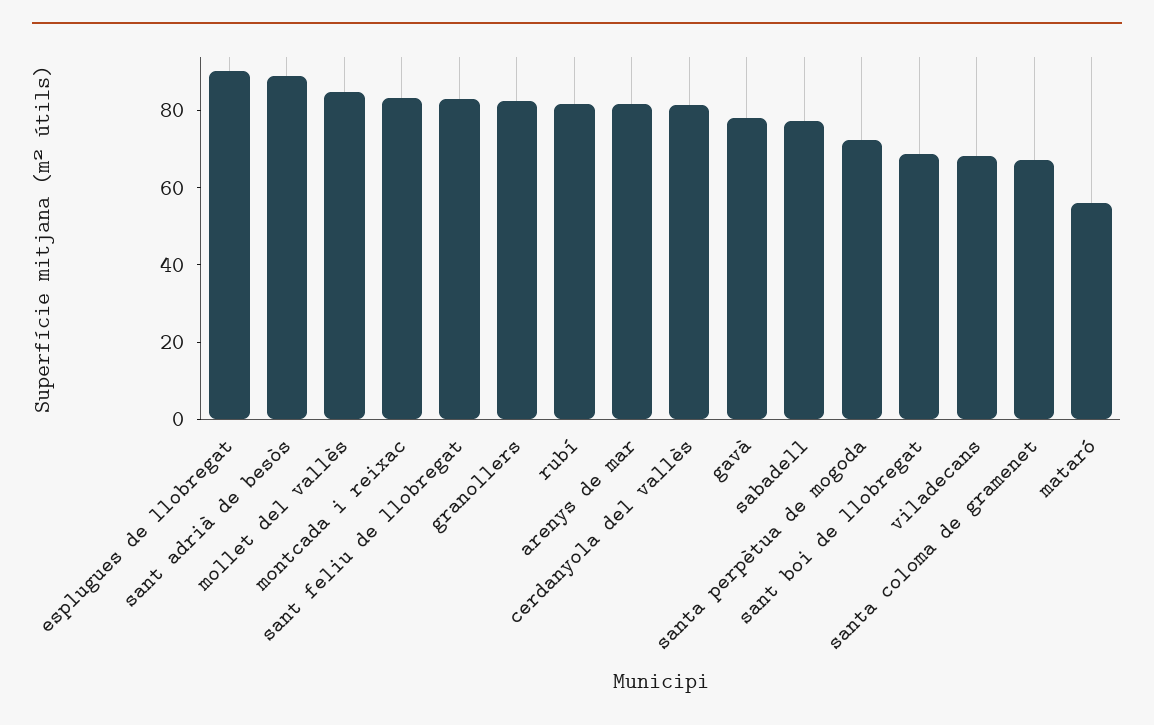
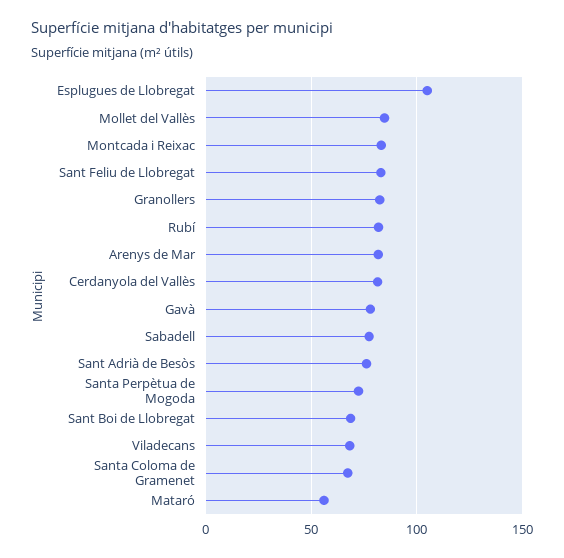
  {
-   "esplugues de llobregat": 90,
+   "esplugues de llobregat": 105,
-   "sant adrià de besòs": 90,
+   "sant adrià de besòs": 75,
    "mollet del vallès": 85,
    "montcada i reixac": 85,
    "sant feliu de llobregat": 85,
    "granollers": 80,
    "rubí": 80,
    "arenys de mar": 80,
    "cerdanyola del vallès": 80,
    "gavà": 80,
    "sabadell": 75,
    "santa perpètua de mogoda": 70,
    "sant boi de llobregat": 70,
    "viladecans": 70,
    "santa coloma de gramenet": 65,
    "mataró": 55
  }

